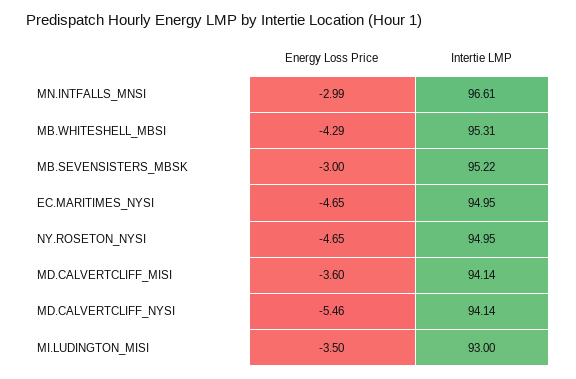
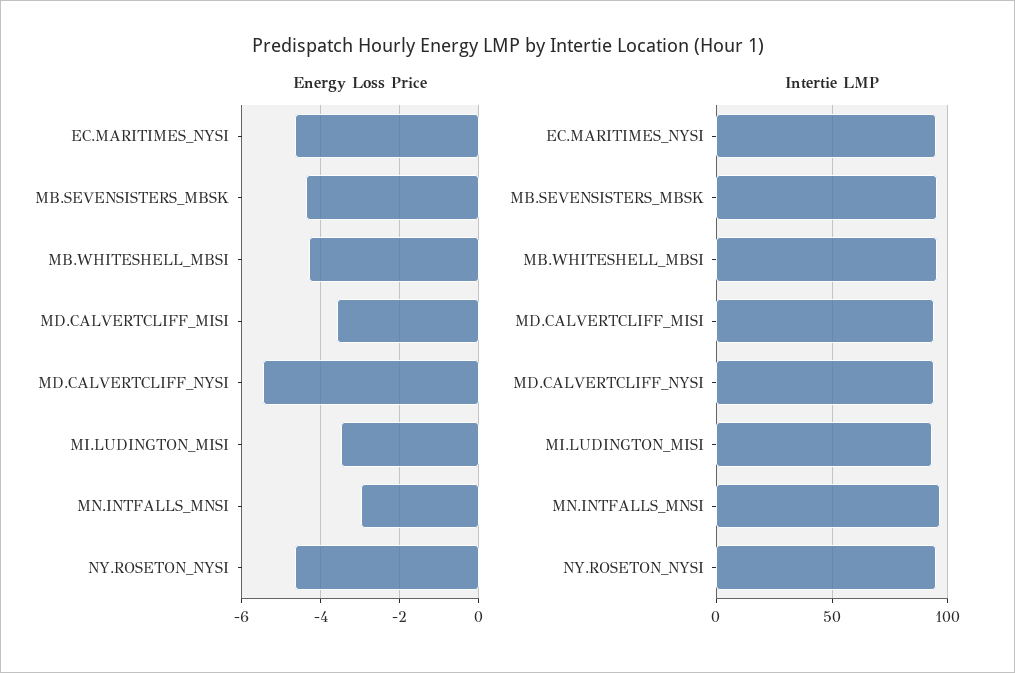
  {
    "Energy Loss Price": {
      "MN.INTFALLS_MNSI": -2.99,
      "MB.WHITESHELL_MBSI": -4.29,
-     "MB.SEVENSISTERS_MBSK": -3,
+     "MB.SEVENSISTERS_MBSK": -4.4,
      "EC.MARITIMES_NYSI": -4.65,
      "NY.ROSETON_NYSI": -4.65,
      "MD.CALVERTCLIFF_MISI": -3.6,
      "MD.CALVERTCLIFF_NYSI": -5.46,
      "MI.LUDINGTON_MISI": -3.5
    },
    "Intertie LMP": {
      "MN.INTFALLS_MNSI": 96.61,
      "MB.WHITESHELL_MBSI": 95.31,
      "MB.SEVENSISTERS_MBSK": 95.22,
      "EC.MARITIMES_NYSI": 94.95,
      "NY.ROSETON_NYSI": 94.95,
      "MD.CALVERTCLIFF_MISI": 94.14,
      "MD.CALVERTCLIFF_NYSI": 94.14,
      "MI.LUDINGTON_MISI": 93
    }
  }

